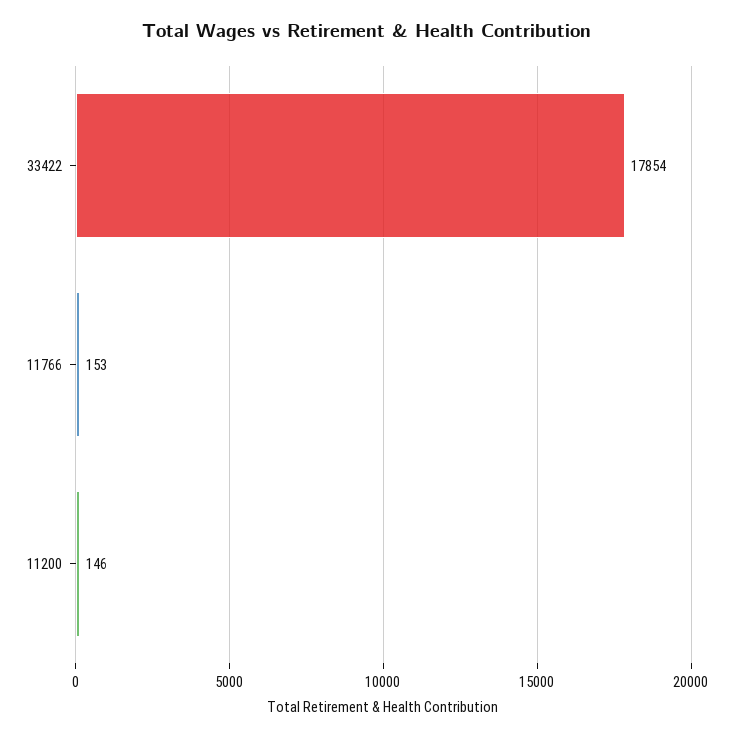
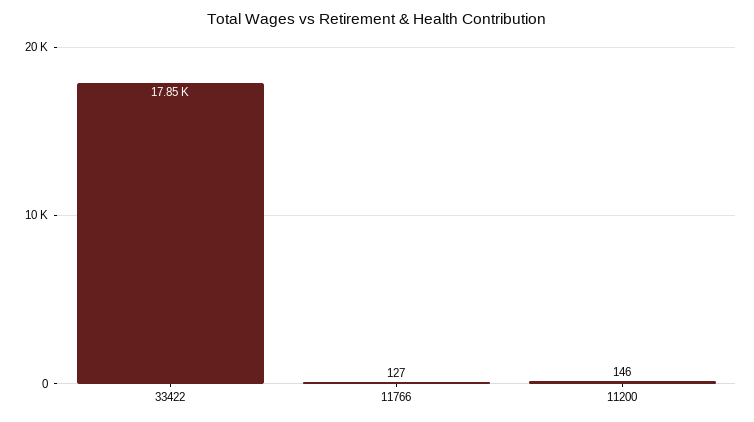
  {
    "33422": 17854,
-   "11766": 153,
+   "11766": 127,
    "11200": 146
  }

